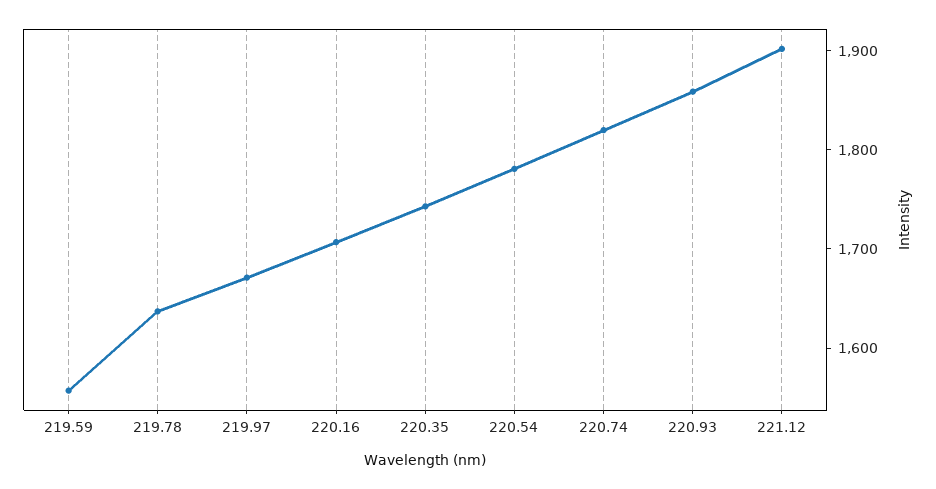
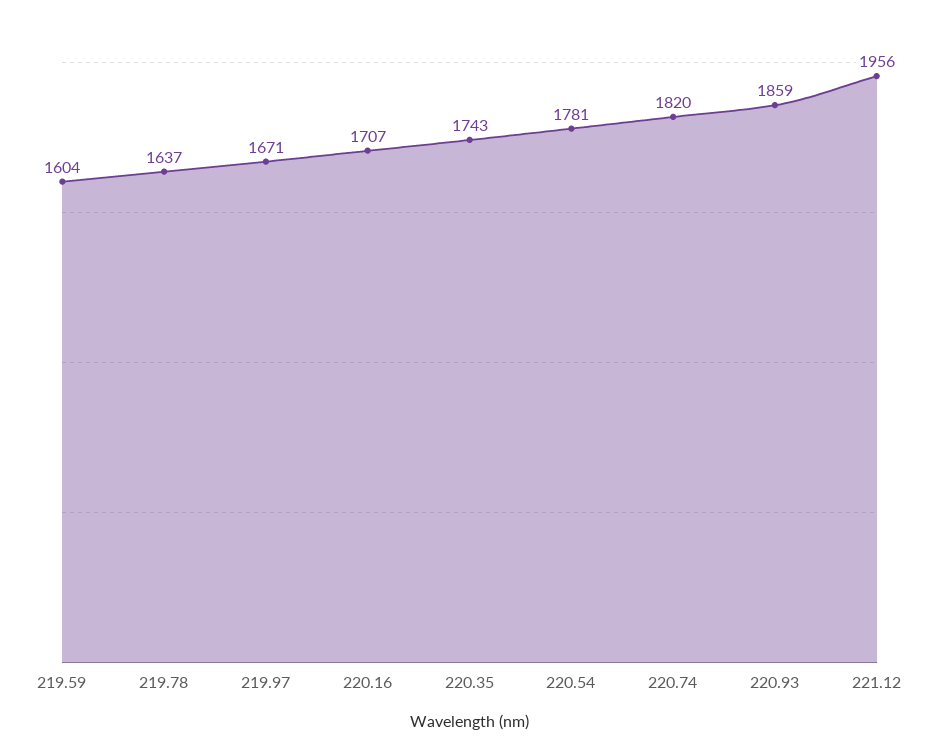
  {
-   "219.59": 1560,
+   "219.59": 1604,
    "219.78": 1637,
    "219.97": 1671,
    "220.16": 1707,
    "220.35": 1743,
    "220.54": 1781,
    "220.74": 1820,
    "220.93": 1859,
-   "221.12": 1900
+   "221.12": 1956
  }

